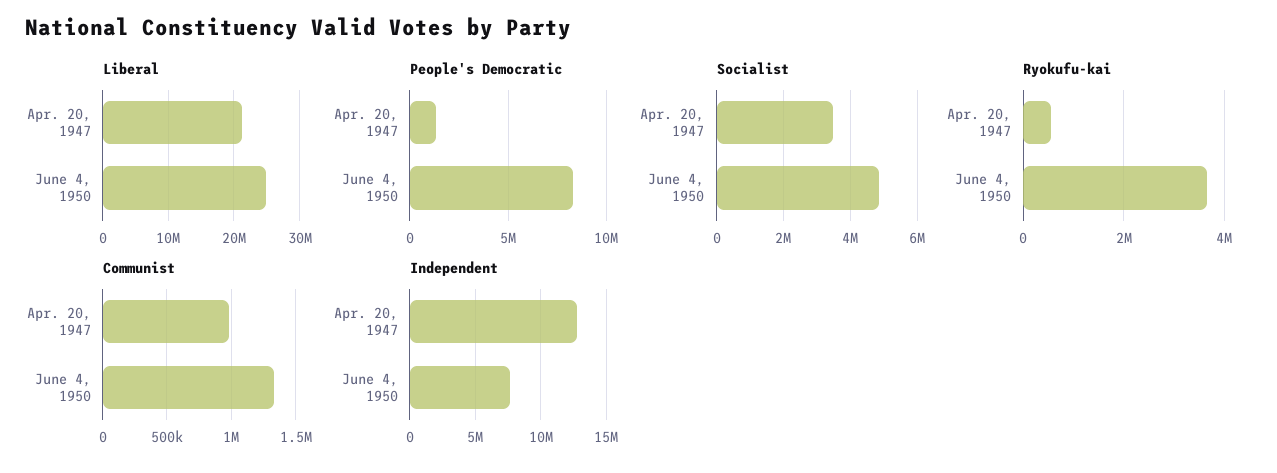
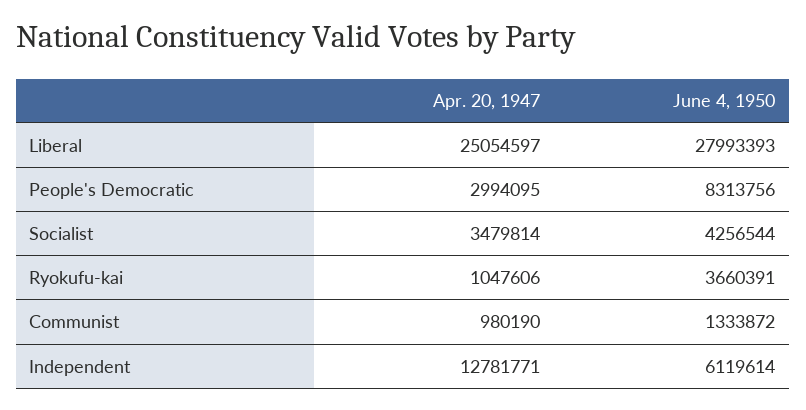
  {
    "Liberal": {
-     "Apr. 20, 1947": 21000000,
+     "Apr. 20, 1947": 25054597,
-     "June 4, 1950": 25000000
+     "June 4, 1950": 27993393
    },
    "People's Democratic": {
-     "Apr. 20, 1947": 1500000,
+     "Apr. 20, 1947": 2994095,
      "June 4, 1950": 8313756
    },
    "Socialist": {
      "Apr. 20, 1947": 3479814,
-     "June 4, 1950": 4800000
+     "June 4, 1950": 4256544
    },
    "Ryokufu-kai": {
-     "Apr. 20, 1947": 600000,
+     "Apr. 20, 1947": 1047606,
      "June 4, 1950": 3660391
    },
    "Communist": {
      "Apr. 20, 1947": 980190,
      "June 4, 1950": 1333872
    },
    "Independent": {
      "Apr. 20, 1947": 12781771,
-     "June 4, 1950": 7500000
+     "June 4, 1950": 6119614
    }
  }

